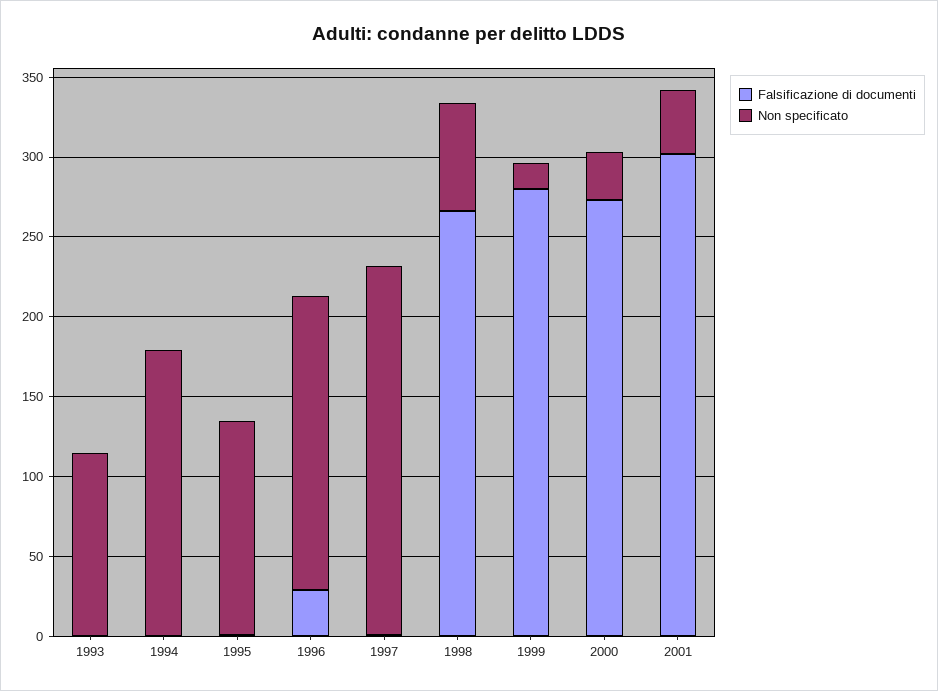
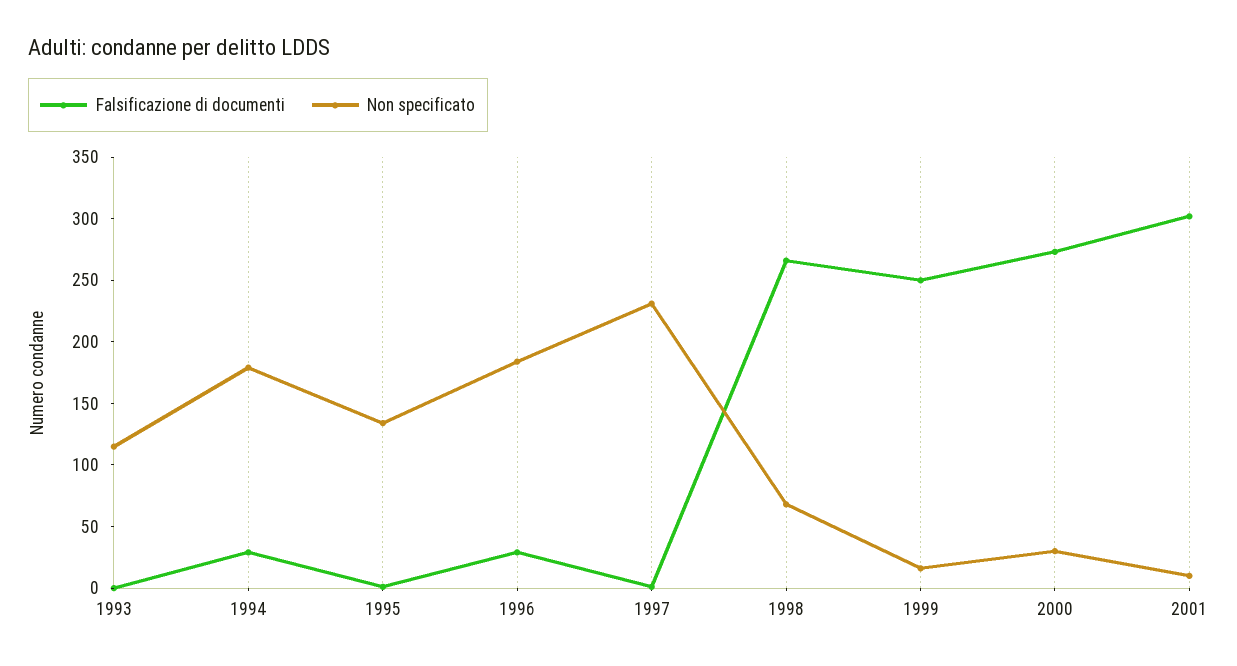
  {
    "Falsificazione di documenti": {
      "1993": 0,
-     "1994": 0,
+     "1994": 30,
      "1995": 0,
      "1996": 30,
      "1997": 0,
      "1998": 270,
-     "1999": 280,
+     "1999": 250,
      "2000": 270,
      "2001": 300
    },
    "Non specificato": {
      "1993": 120,
      "1994": 180,
      "1995": 130,
      "1996": 180,
      "1997": 230,
      "1998": 70,
      "1999": 20,
      "2000": 30,
-     "2001": 40
+     "2001": 10
    }
  }

